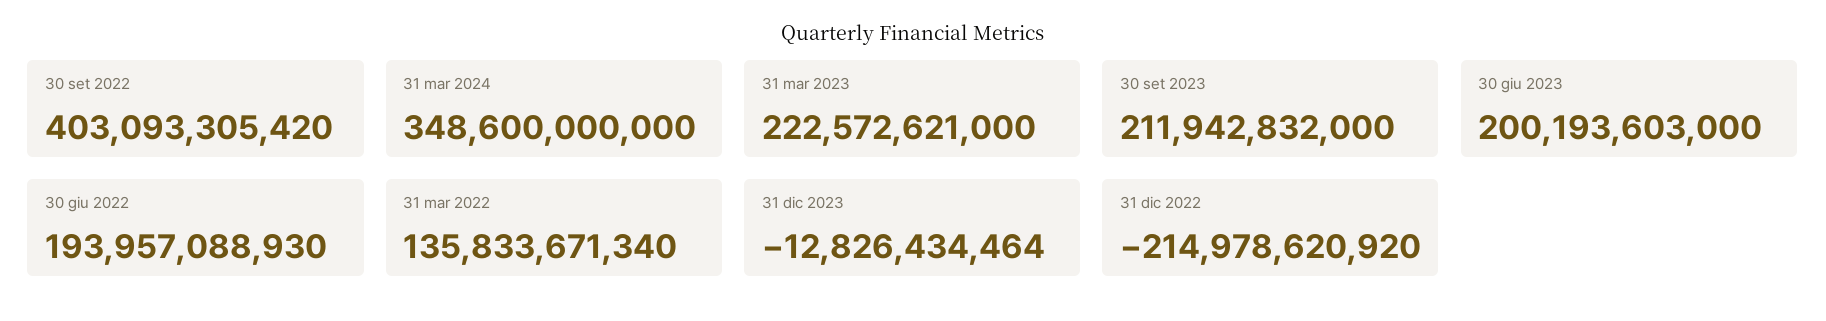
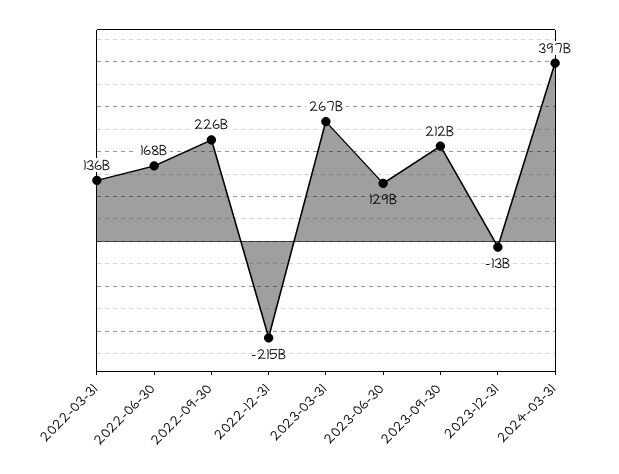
  {
-   "30 set 2022": 403093305420,
+   "30 set 2022": 226000000000,
-   "31 mar 2024": 348600000000,
+   "31 mar 2024": 397000000000,
-   "31 mar 2023": 222572621000,
+   "31 mar 2023": 267000000000,
    "30 set 2023": 211942832000,
-   "30 giu 2023": 200193603000,
+   "30 giu 2023": 129000000000,
-   "30 giu 2022": 193957088930,
+   "30 giu 2022": 168000000000,
    "31 mar 2022": 135833671340,
    "31 dic 2023": -12826434464,
    "31 dic 2022": -214978620920
  }

